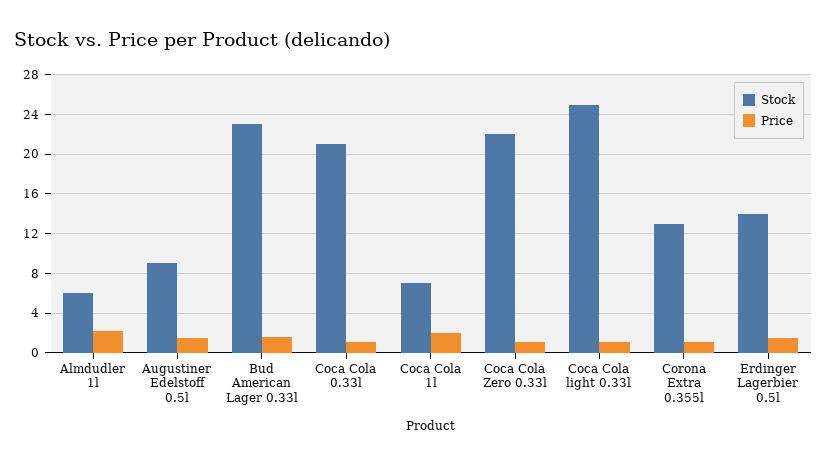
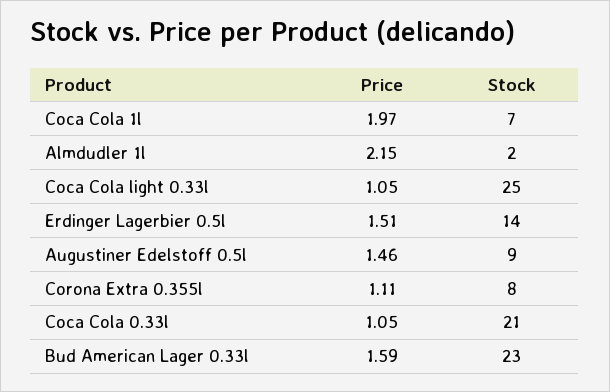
  {
    "Stock": {
-     "Almdudler 1l": 6,
+     "Almdudler 1l": 2,
      "Augustiner Edelstoff 0.5l": 9,
      "Bud American Lager 0.33l": 23,
      "Coca Cola 0.33l": 21,
      "Coca Cola 1l": 7,
-     "Coca Cola Zero 0.33l": 22,
      "Coca Cola light 0.33l": 25,
-     "Corona Extra 0.355l": 13,
+     "Corona Extra 0.355l": 8,
      "Erdinger Lagerbier 0.5l": 14
    },
    "Price": {
      "Almdudler 1l": 2.15,
      "Augustiner Edelstoff 0.5l": 1.46,
      "Bud American Lager 0.33l": 1.59,
      "Coca Cola 0.33l": 1.05,
      "Coca Cola 1l": 1.97,
-     "Coca Cola Zero 0.33l": 1,
      "Coca Cola light 0.33l": 1.05,
      "Corona Extra 0.355l": 1.11,
      "Erdinger Lagerbier 0.5l": 1.51
    }
  }

